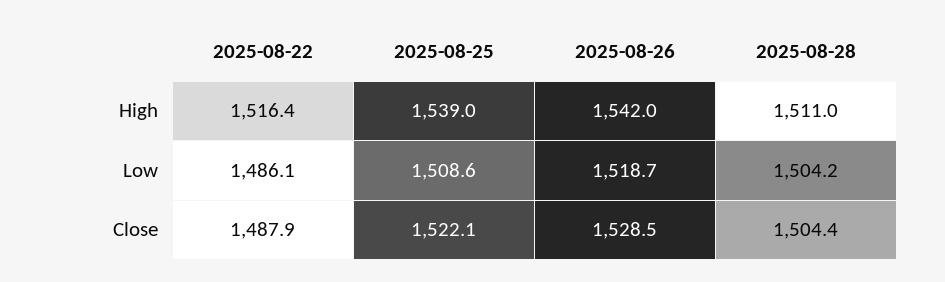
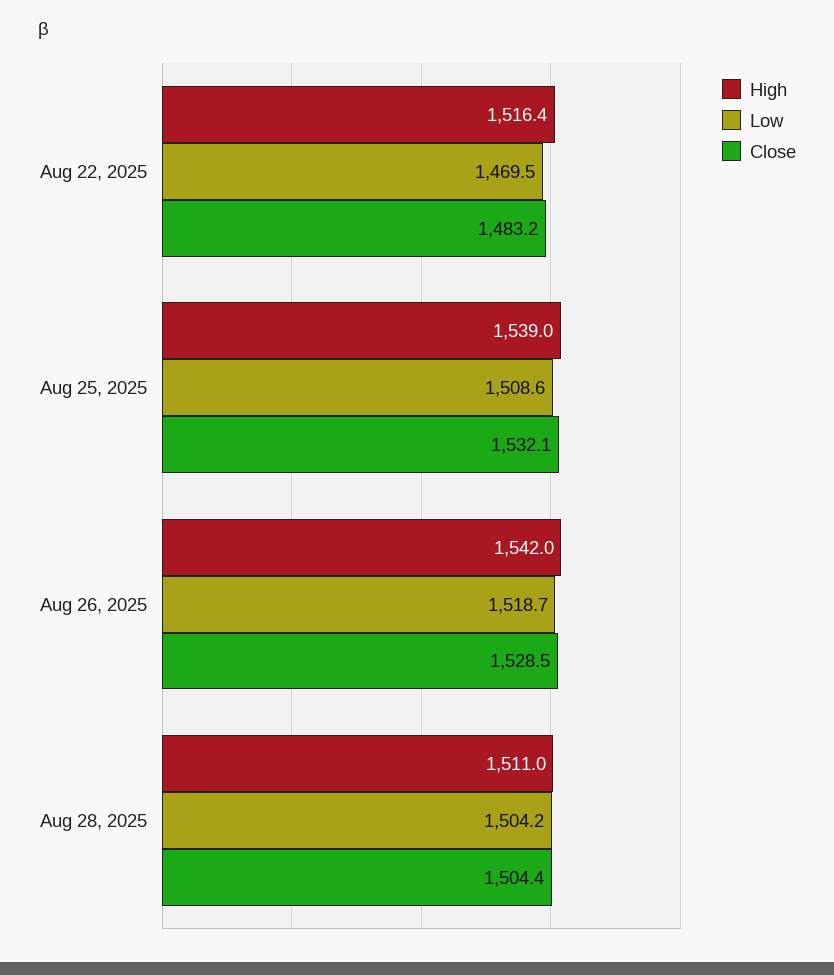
  {
    "High": {
      "2025-08-22": 1516.4,
      "2025-08-25": 1539,
      "2025-08-26": 1542,
      "2025-08-28": 1511
    },
    "Low": {
-     "2025-08-22": 1486.1,
+     "2025-08-22": 1469.5,
      "2025-08-25": 1508.6,
      "2025-08-26": 1518.7,
      "2025-08-28": 1504.2
    },
    "Close": {
-     "2025-08-22": 1487.9,
+     "2025-08-22": 1483.2,
-     "2025-08-25": 1522.1,
+     "2025-08-25": 1532.1,
      "2025-08-26": 1528.5,
      "2025-08-28": 1504.4
    }
  }

